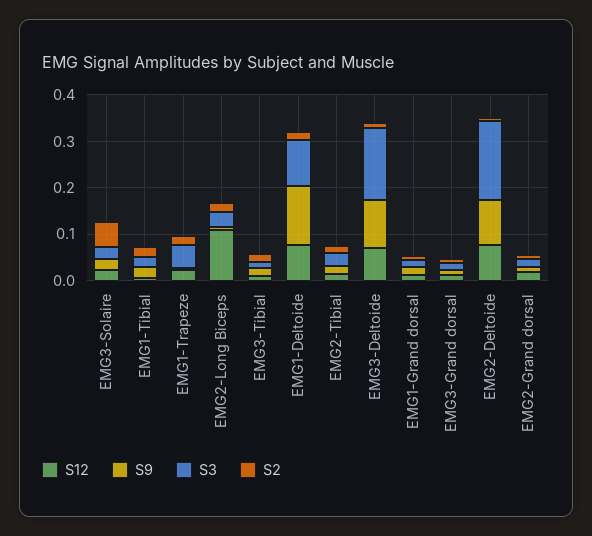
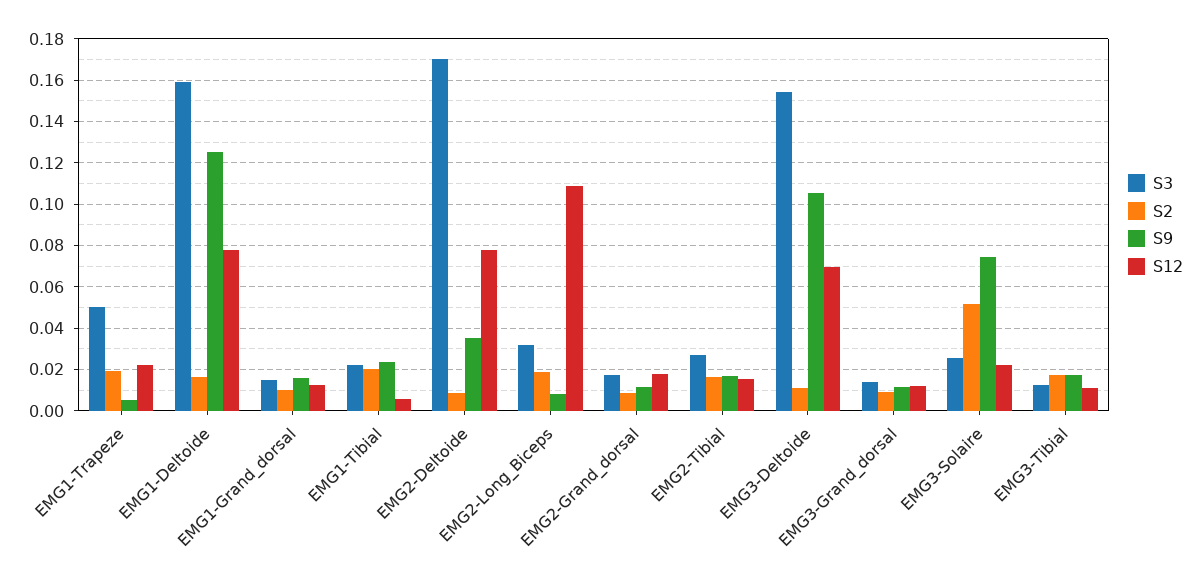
  {
    "S12": {
      "EMG3-Solaire": 0.02,
      "EMG1-Tibial": 0.005,
      "EMG1-Trapeze": 0.02,
      "EMG2-Long Biceps": 0.11,
      "EMG3-Tibial": 0.01,
      "EMG1-Deltoide": 0.08,
      "EMG2-Tibial": 0.015,
      "EMG3-Deltoide": 0.07,
      "EMG1-Grand dorsal": 0.015,
      "EMG3-Grand dorsal": 0.01,
      "EMG2-Deltoide": 0.08,
      "EMG2-Grand dorsal": 0.02
    },
    "S9": {
-     "EMG3-Solaire": 0.02,
+     "EMG3-Solaire": 0.075,
      "EMG1-Tibial": 0.025,
      "EMG1-Trapeze": 0.005,
      "EMG2-Long Biceps": 0.01,
      "EMG3-Tibial": 0.015,
      "EMG1-Deltoide": 0.125,
      "EMG2-Tibial": 0.015,
      "EMG3-Deltoide": 0.105,
      "EMG1-Grand dorsal": 0.015,
      "EMG3-Grand dorsal": 0.01,
-     "EMG2-Deltoide": 0.1,
+     "EMG2-Deltoide": 0.035,
      "EMG2-Grand dorsal": 0.01
    },
    "S3": {
      "EMG3-Solaire": 0.025,
      "EMG1-Tibial": 0.02,
      "EMG1-Trapeze": 0.05,
      "EMG2-Long Biceps": 0.03,
      "EMG3-Tibial": 0.015,
-     "EMG1-Deltoide": 0.1,
+     "EMG1-Deltoide": 0.16,
      "EMG2-Tibial": 0.025,
      "EMG3-Deltoide": 0.155,
      "EMG1-Grand dorsal": 0.015,
      "EMG3-Grand dorsal": 0.015,
      "EMG2-Deltoide": 0.17,
      "EMG2-Grand dorsal": 0.015
    },
    "S2": {
      "EMG3-Solaire": 0.05,
      "EMG1-Tibial": 0.02,
      "EMG1-Trapeze": 0.02,
      "EMG2-Long Biceps": 0.02,
      "EMG3-Tibial": 0.02,
      "EMG1-Deltoide": 0.015,
      "EMG2-Tibial": 0.015,
      "EMG3-Deltoide": 0.01,
      "EMG1-Grand dorsal": 0.01,
      "EMG3-Grand dorsal": 0.01,
      "EMG2-Deltoide": 0.01,
      "EMG2-Grand dorsal": 0.01
    }
  }

